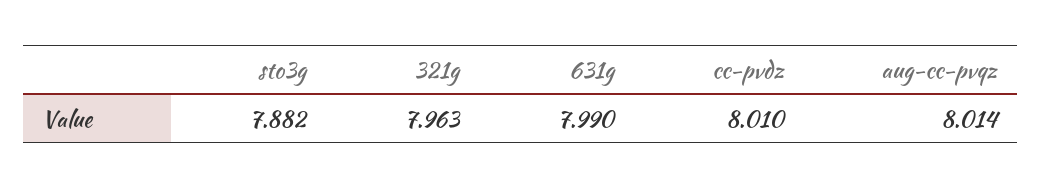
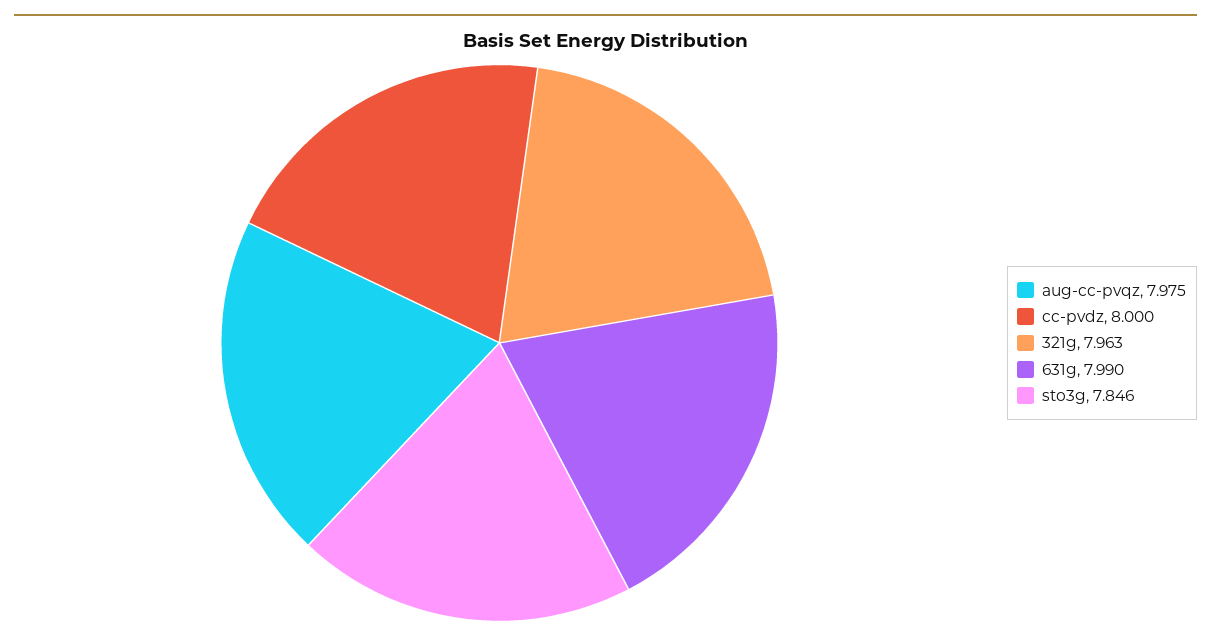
  {
-   "sto3g": 7.882,
+   "sto3g": 7.846,
    "321g": 7.963,
    "631g": 7.99,
-   "cc-pvdz": 8.01,
+   "cc-pvdz": 8,
-   "aug-cc-pvqz": 8.014
+   "aug-cc-pvqz": 7.975
  }

